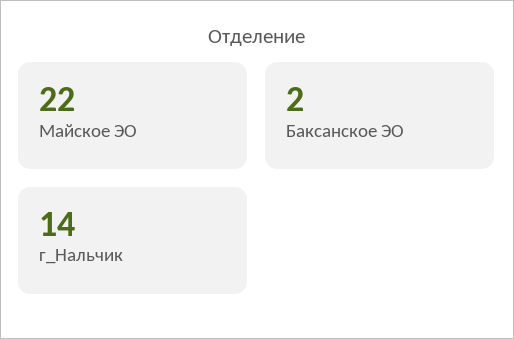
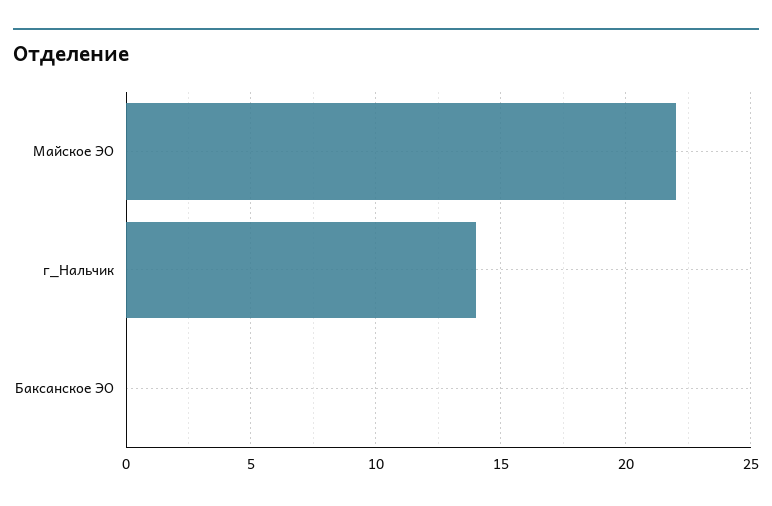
  {
    "Майское ЭО": 22,
-   "Баксанское ЭО": 2,
+   "Баксанское ЭО": 0,
    "г_Нальчик": 14
  }

